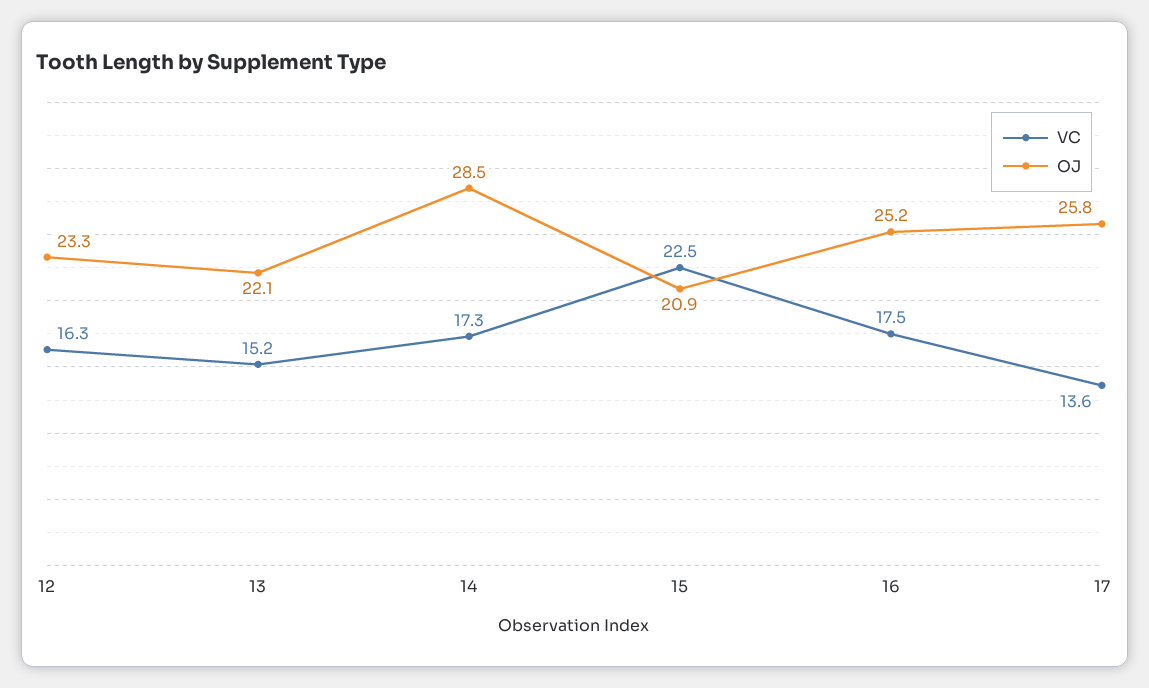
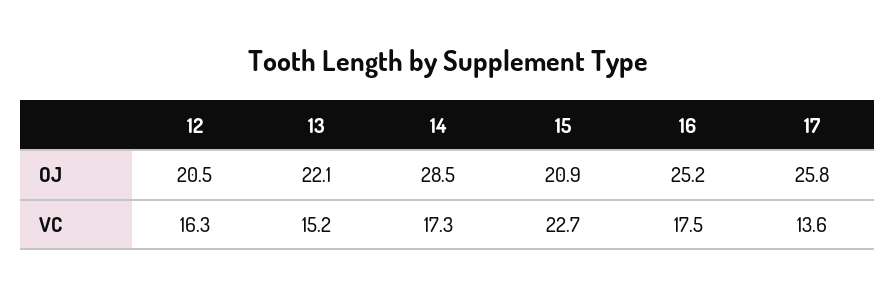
  {
    "VC": {
      "12": 16.3,
      "13": 15.2,
      "14": 17.3,
-     "15": 22.5,
+     "15": 22.7,
      "16": 17.5,
      "17": 13.6
    },
    "OJ": {
-     "12": 23.3,
+     "12": 20.5,
      "13": 22.1,
      "14": 28.5,
      "15": 20.9,
      "16": 25.2,
      "17": 25.8
    }
  }

